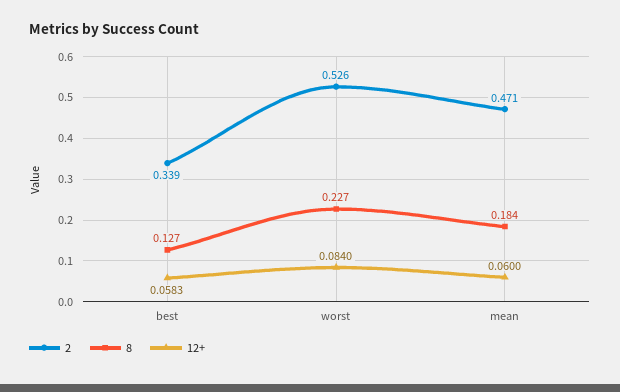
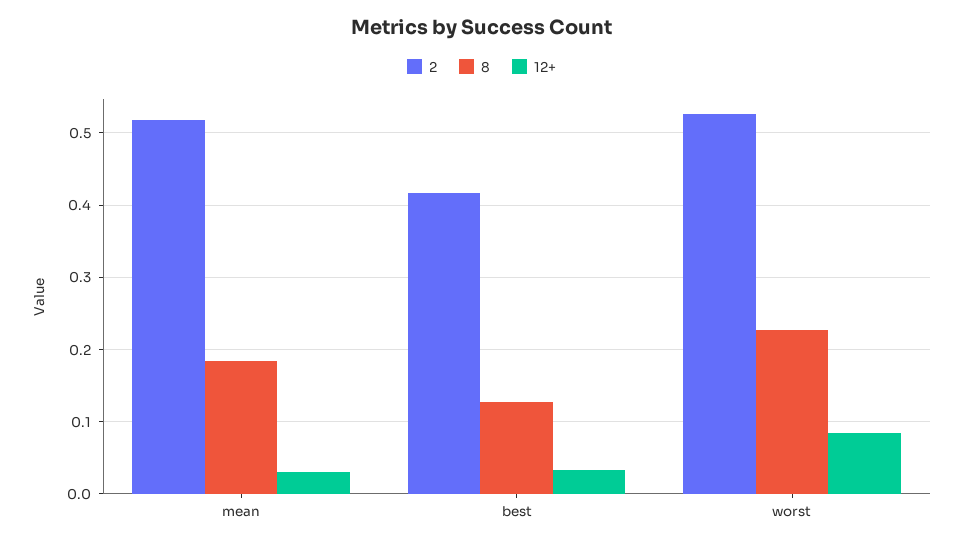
  {
    "2": {
-     "best": 0.339,
+     "best": 0.42,
      "worst": 0.526,
-     "mean": 0.471
+     "mean": 0.52
    },
    "8": {
      "best": 0.127,
      "worst": 0.227,
      "mean": 0.184
    },
    "12+": {
-     "best": 0.0583,
+     "best": 0.03,
      "worst": 0.084,
-     "mean": 0.06
+     "mean": 0.03
    }
  }

